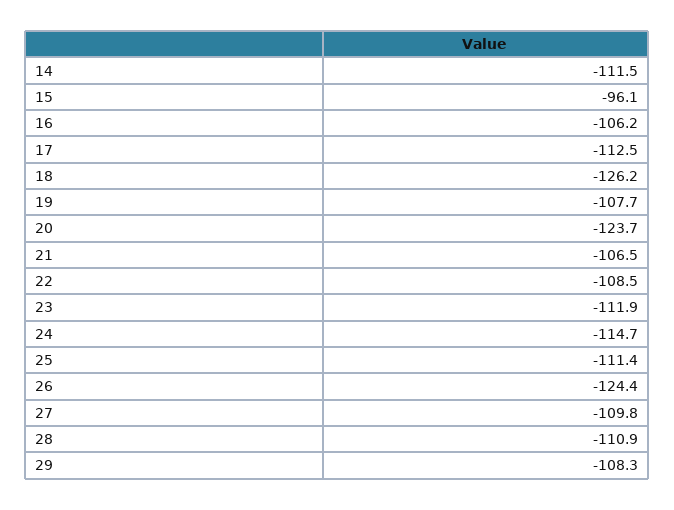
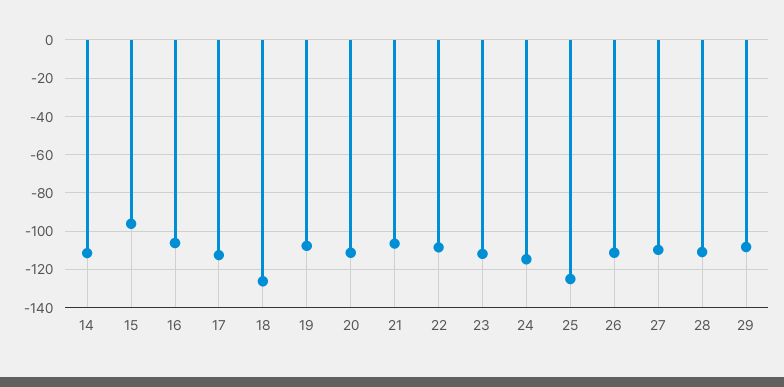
  {
    "14": -111.5,
    "15": -96.1,
    "16": -106.2,
    "17": -112.5,
    "18": -126.2,
    "19": -107.7,
-   "20": -123.7,
+   "20": -110,
    "21": -106.5,
    "22": -108.5,
    "23": -111.9,
    "24": -114.7,
-   "25": -111.4,
+   "25": -125,
-   "26": -124.4,
+   "26": -110,
    "27": -109.8,
    "28": -110.9,
    "29": -108.3
  }

